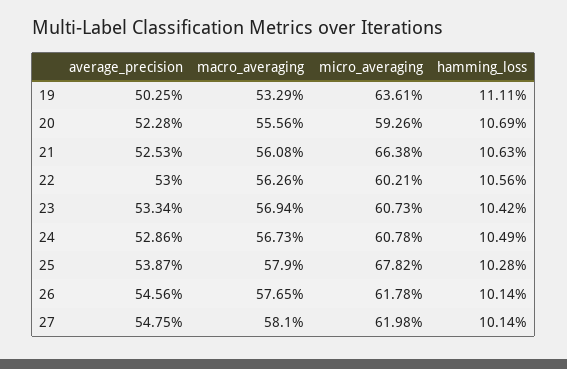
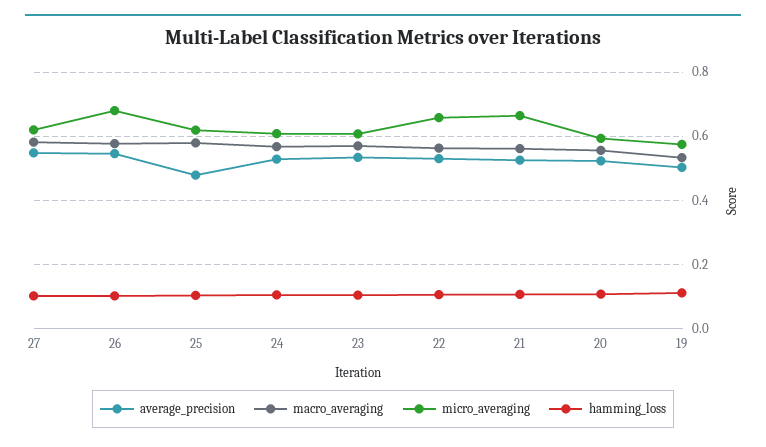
  {
    "average_precision": {
      "19": 0.5025,
      "20": 0.5228,
      "21": 0.5253,
      "22": 0.53,
      "23": 0.5334,
      "24": 0.5286,
-     "25": 0.5387,
+     "25": 0.48,
      "26": 0.5456,
      "27": 0.5475
    },
    "macro_averaging": {
      "19": 0.5329,
      "20": 0.5556,
      "21": 0.5608,
      "22": 0.5626,
      "23": 0.5694,
      "24": 0.5673,
      "25": 0.579,
      "26": 0.5765,
      "27": 0.581
    },
    "micro_averaging": {
-     "19": 0.6361,
+     "19": 0.58,
      "20": 0.5926,
      "21": 0.6638,
-     "22": 0.6021,
+     "22": 0.66,
      "23": 0.6073,
      "24": 0.6078,
-     "25": 0.6782,
+     "25": 0.62,
-     "26": 0.6178,
+     "26": 0.68,
      "27": 0.6198
    },
    "hamming_loss": {
      "19": 0.1111,
      "20": 0.1069,
      "21": 0.1063,
      "22": 0.1056,
      "23": 0.1042,
      "24": 0.1049,
      "25": 0.1028,
      "26": 0.1014,
      "27": 0.1014
    }
  }

